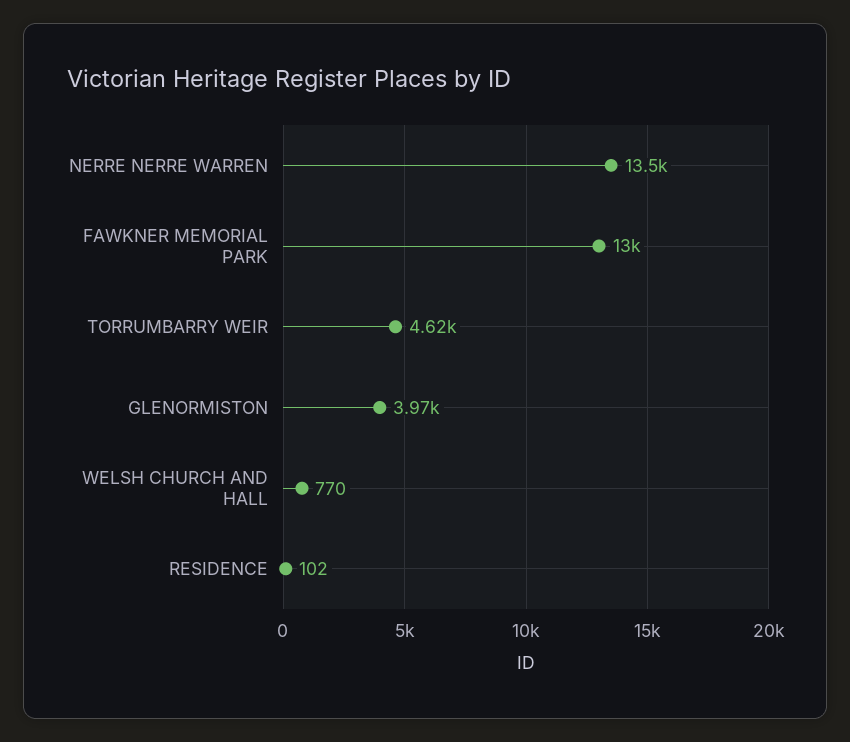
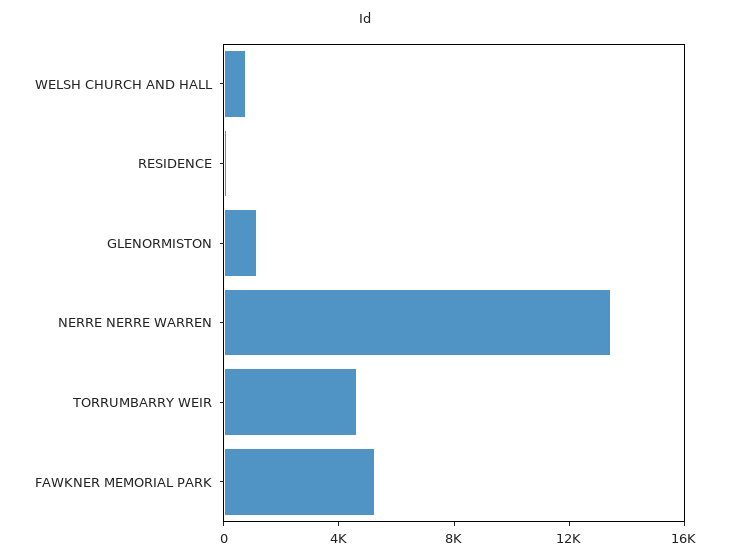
  {
    "NERRE NERRE WARREN": 13500,
-   "FAWKNER MEMORIAL PARK": 13000,
+   "FAWKNER MEMORIAL PARK": 5000,
    "TORRUMBARRY WEIR": 4620,
-   "GLENORMISTON": 3970,
+   "GLENORMISTON": 1000,
    "WELSH CHURCH AND HALL": 770,
    "RESIDENCE": 102
  }

